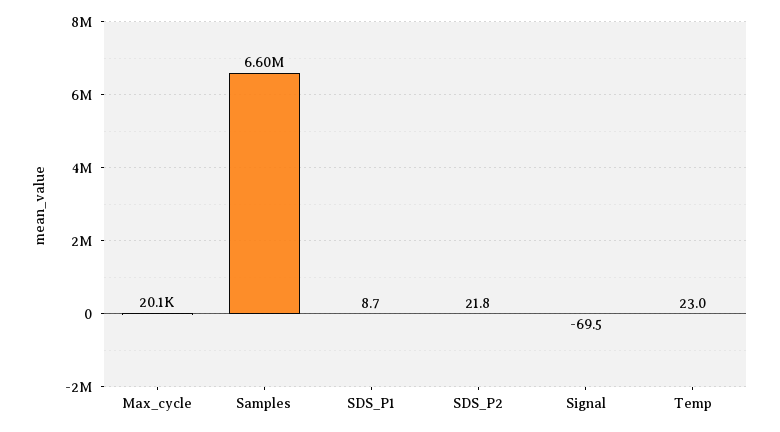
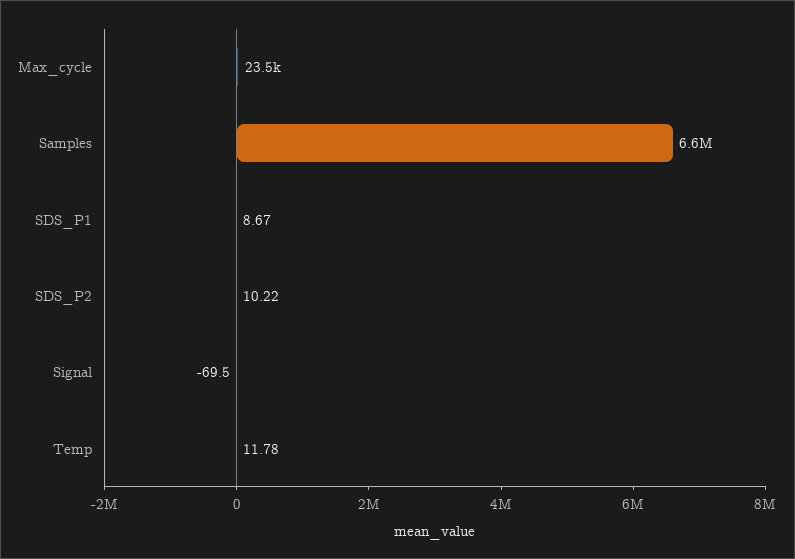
  {
-   "Max_cycle": 20100,
+   "Max_cycle": 23500,
    "Samples": 6600000,
    "SDS_P1": 8.67,
-   "SDS_P2": 21.8,
+   "SDS_P2": 10.22,
    "Signal": -69.5,
-   "Temp": 23
+   "Temp": 11.78
  }

